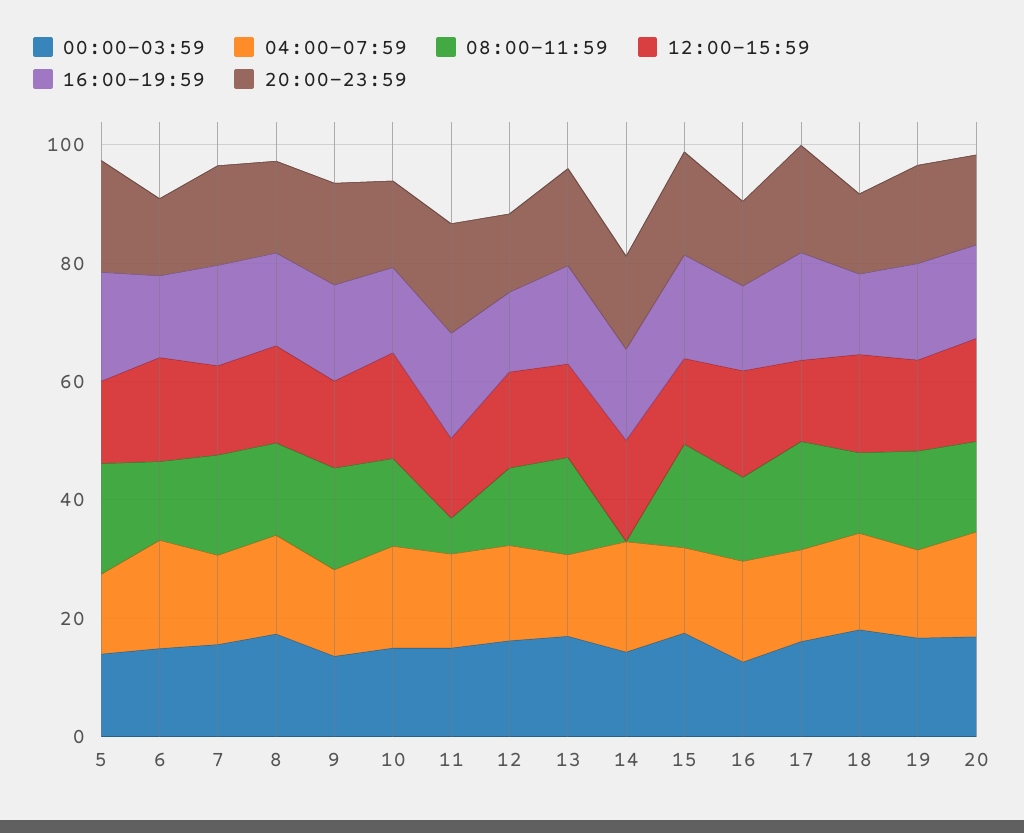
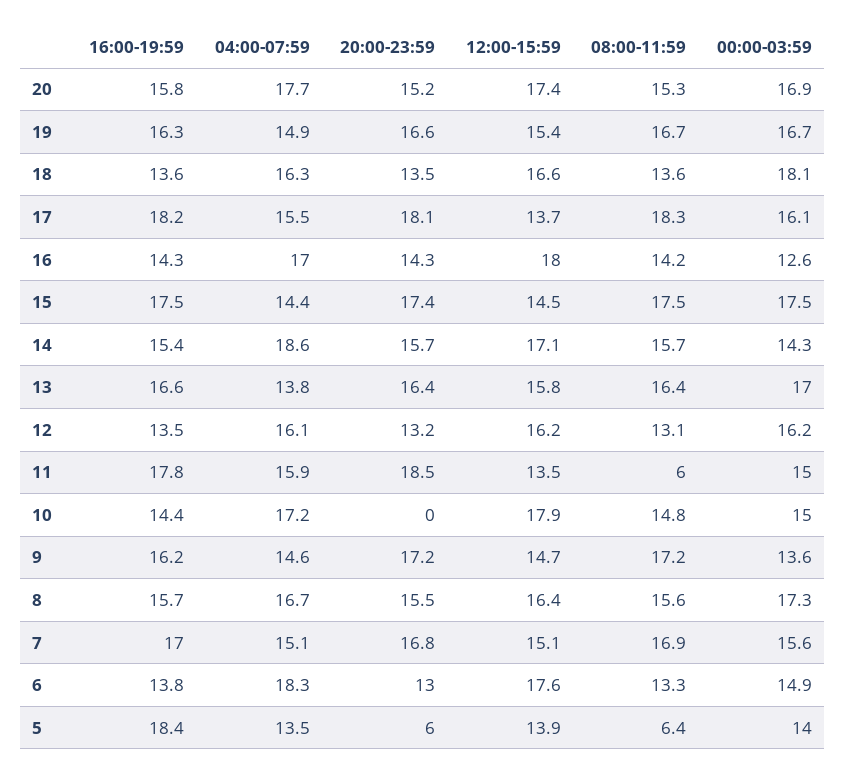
  {
    "00:00-03:59": {
      "5": 14,
      "6": 14.9,
      "7": 15.6,
      "8": 17.3,
      "9": 13.6,
      "10": 15,
      "11": 15,
      "12": 16.2,
      "13": 17,
      "14": 14.3,
      "15": 17.5,
      "16": 12.6,
      "17": 16.1,
      "18": 18.1,
      "19": 16.7,
      "20": 16.9
    },
    "04:00-07:59": {
      "5": 13.5,
      "6": 18.3,
      "7": 15.1,
      "8": 16.7,
      "9": 14.6,
      "10": 17.2,
      "11": 15.9,
      "12": 16.1,
      "13": 13.8,
      "14": 18.6,
      "15": 14.4,
      "16": 17,
      "17": 15.5,
      "18": 16.3,
      "19": 14.9,
      "20": 17.7
    },
    "08:00-11:59": {
-     "5": 20,
+     "5": 6.4,
      "6": 13.3,
      "7": 16.9,
      "8": 15.6,
      "9": 17.2,
      "10": 14.8,
      "11": 6,
      "12": 13.1,
      "13": 16.4,
-     "14": 0,
+     "14": 15.7,
      "15": 17.5,
      "16": 14.2,
      "17": 18.3,
      "18": 13.6,
      "19": 16.7,
      "20": 15.3
    },
    "12:00-15:59": {
      "5": 13.9,
      "6": 17.6,
      "7": 15.1,
      "8": 16.4,
      "9": 14.7,
      "10": 17.9,
      "11": 13.5,
      "12": 16.2,
      "13": 15.8,
      "14": 17.1,
      "15": 14.5,
      "16": 18,
      "17": 13.7,
      "18": 16.6,
      "19": 15.4,
      "20": 17.4
    },
    "16:00-19:59": {
      "5": 18.4,
      "6": 13.8,
      "7": 17,
      "8": 15.7,
      "9": 16.2,
      "10": 14.4,
      "11": 17.8,
      "12": 13.5,
      "13": 16.6,
      "14": 15.4,
      "15": 17.5,
      "16": 14.3,
      "17": 18.2,
      "18": 13.6,
      "19": 16.3,
      "20": 15.8
    },
    "20:00-23:59": {
-     "5": 20,
+     "5": 6,
      "6": 13,
      "7": 16.8,
      "8": 15.5,
      "9": 17.2,
-     "10": 15,
+     "10": 0,
      "11": 18.5,
      "12": 13.2,
      "13": 16.4,
      "14": 15.7,
      "15": 17.4,
      "16": 14.3,
      "17": 18.1,
      "18": 13.5,
      "19": 16.6,
      "20": 15.2
    }
  }

